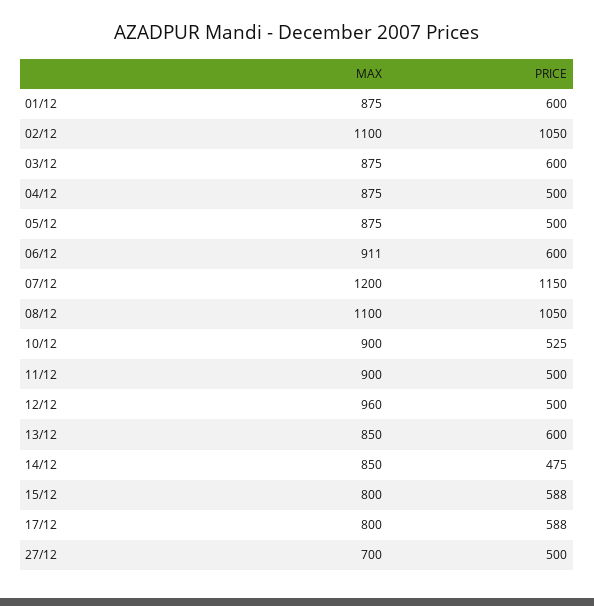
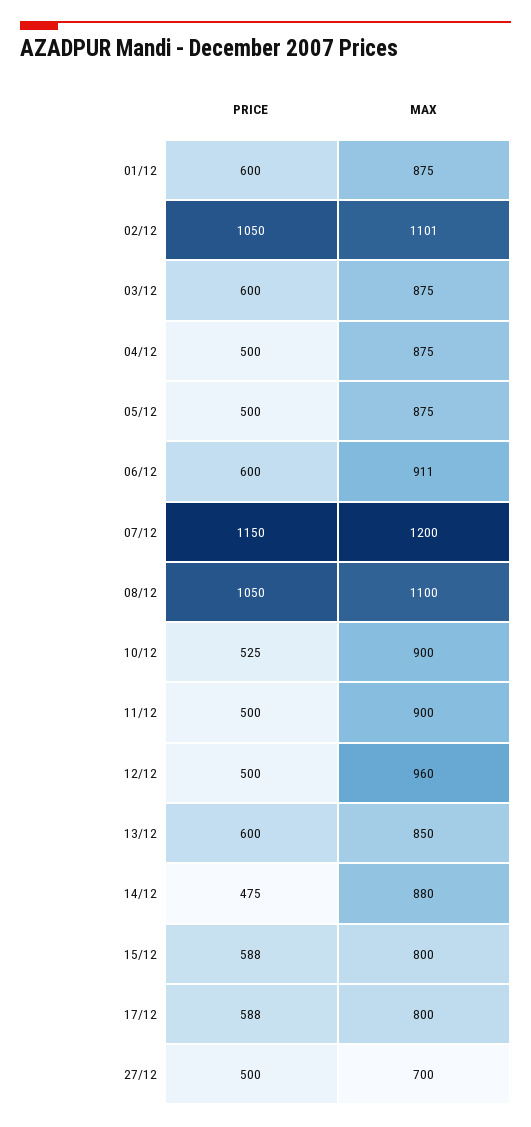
  {
    "MAX": {
      "01/12": 875,
-     "02/12": 1100,
+     "02/12": 1101,
      "03/12": 875,
      "04/12": 875,
      "05/12": 875,
      "06/12": 911,
      "07/12": 1200,
      "08/12": 1100,
      "10/12": 900,
      "11/12": 900,
      "12/12": 960,
      "13/12": 850,
-     "14/12": 850,
+     "14/12": 880,
      "15/12": 800,
      "17/12": 800,
      "27/12": 700
    },
    "PRICE": {
      "01/12": 600,
      "02/12": 1050,
      "03/12": 600,
      "04/12": 500,
      "05/12": 500,
      "06/12": 600,
      "07/12": 1150,
      "08/12": 1050,
      "10/12": 525,
      "11/12": 500,
      "12/12": 500,
      "13/12": 600,
      "14/12": 475,
      "15/12": 588,
      "17/12": 588,
      "27/12": 500
    }
  }

